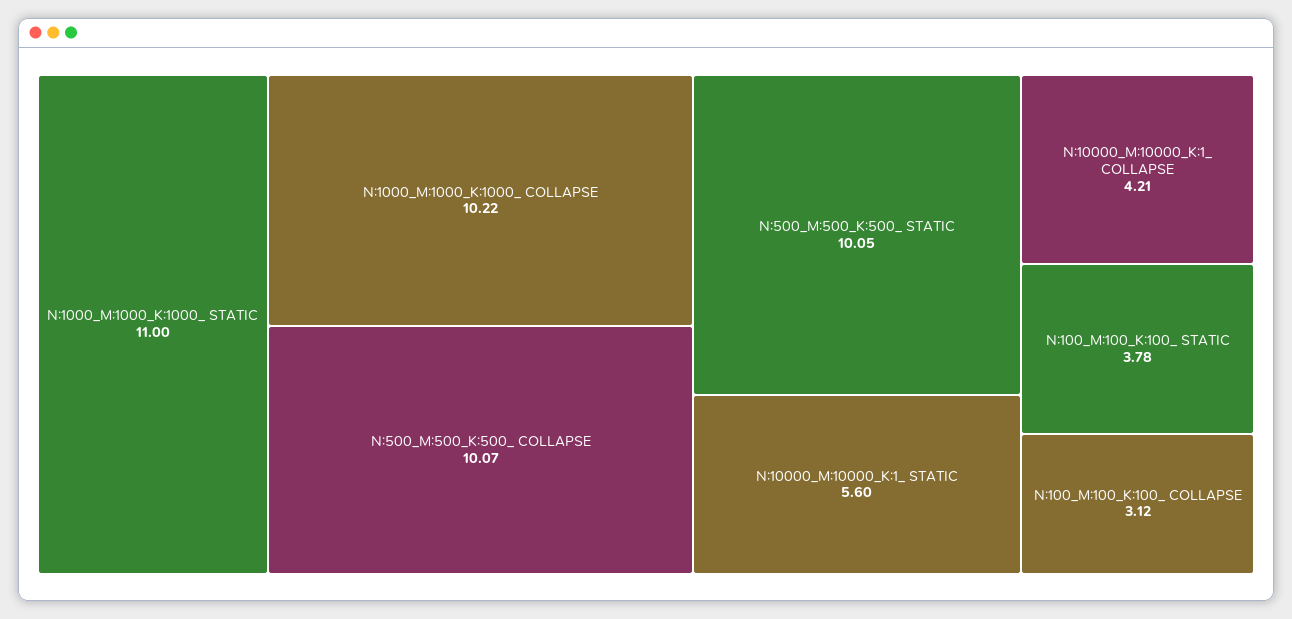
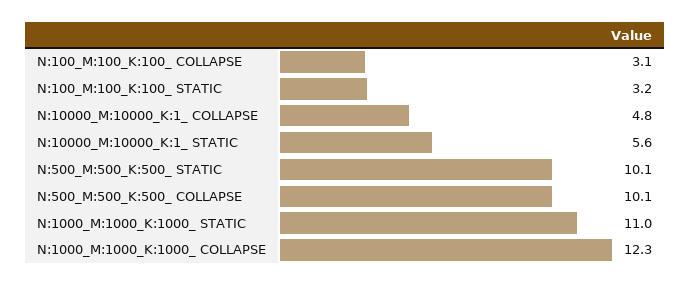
  {
    "N:1000_M:1000_K:1000_ STATIC": 11,
-   "N:1000_M:1000_K:1000_ COLLAPSE": 10.22,
+   "N:1000_M:1000_K:1000_ COLLAPSE": 12.3,
    "N:500_M:500_K:500_ COLLAPSE": 10.07,
    "N:500_M:500_K:500_ STATIC": 10.05,
    "N:10000_M:10000_K:1_ STATIC": 5.6,
-   "N:10000_M:10000_K:1_ COLLAPSE": 4.21,
+   "N:10000_M:10000_K:1_ COLLAPSE": 4.8,
-   "N:100_M:100_K:100_ STATIC": 3.78,
+   "N:100_M:100_K:100_ STATIC": 3.2,
    "N:100_M:100_K:100_ COLLAPSE": 3.12
  }

